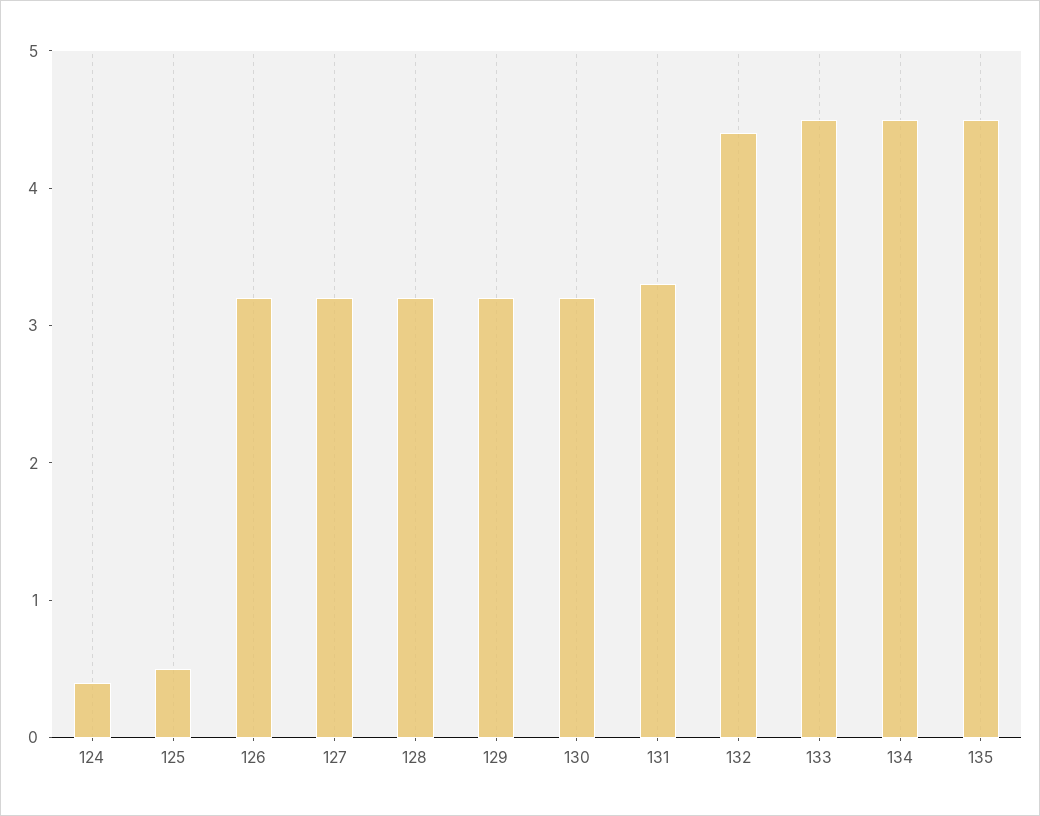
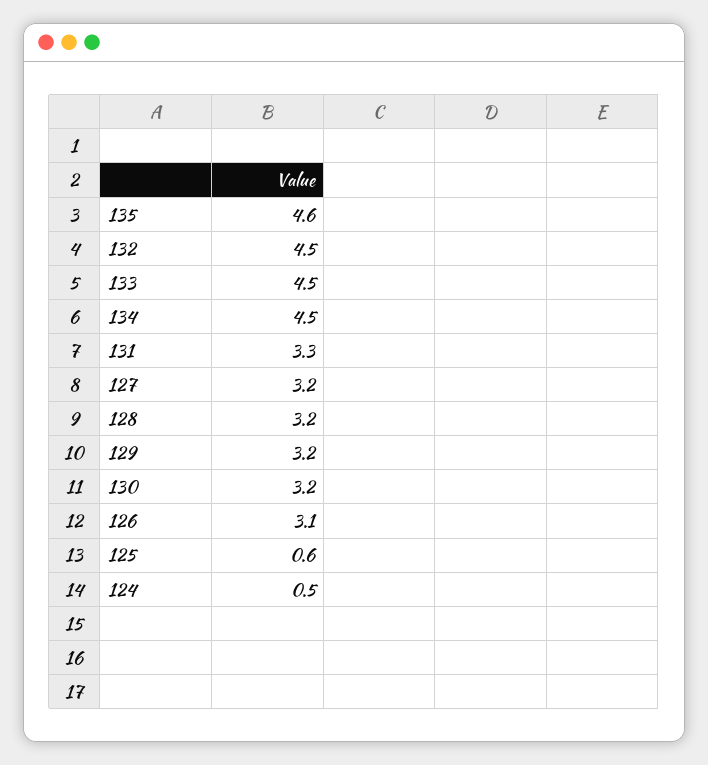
  {
-   "124": 0.4,
+   "124": 0.5,
-   "125": 0.5,
+   "125": 0.6,
-   "126": 3.2,
+   "126": 3.1,
    "127": 3.2,
    "128": 3.2,
    "129": 3.2,
    "130": 3.2,
    "131": 3.3,
-   "132": 4.4,
+   "132": 4.5,
    "133": 4.5,
    "134": 4.5,
-   "135": 4.5
+   "135": 4.6
  }

